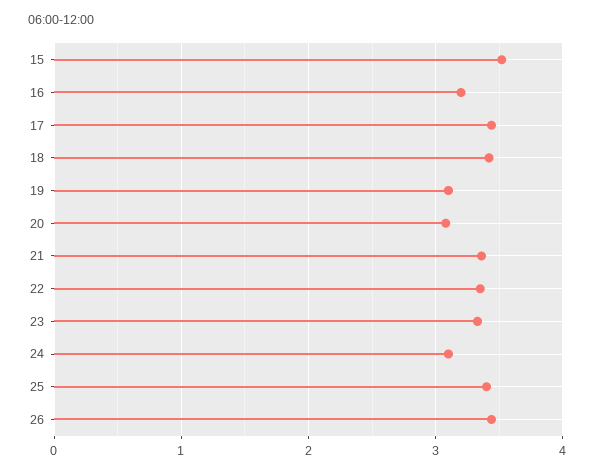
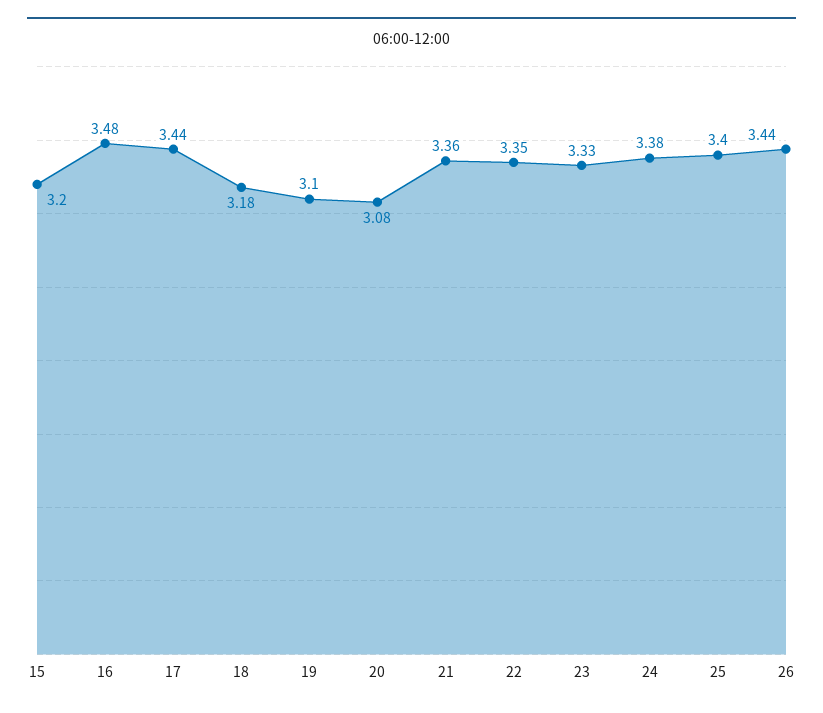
  {
-   "15": 3.5,
+   "15": 3.2,
-   "16": 3.2,
+   "16": 3.48,
    "17": 3.44,
-   "18": 3.4,
+   "18": 3.18,
    "19": 3.1,
    "20": 3.08,
    "21": 3.36,
    "22": 3.35,
    "23": 3.33,
-   "24": 3.1,
+   "24": 3.38,
    "25": 3.4,
    "26": 3.44
  }

